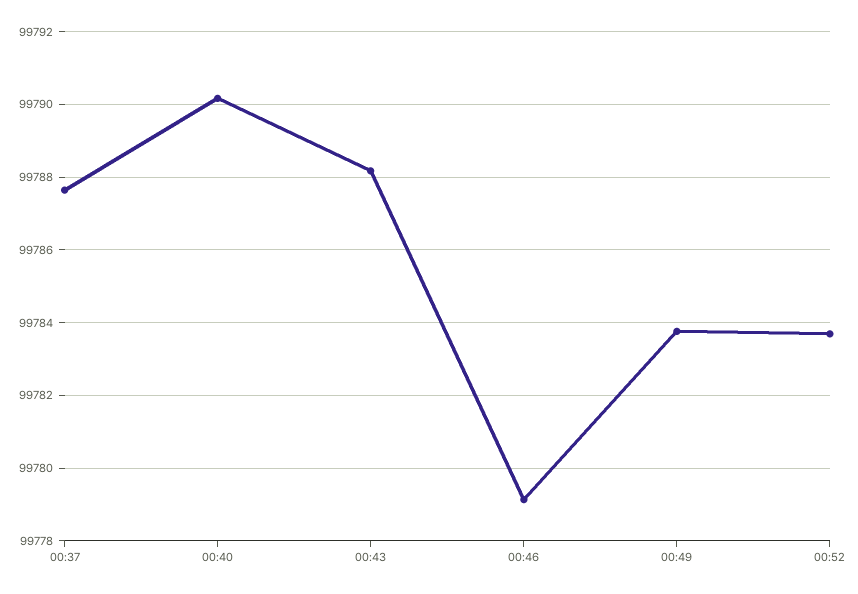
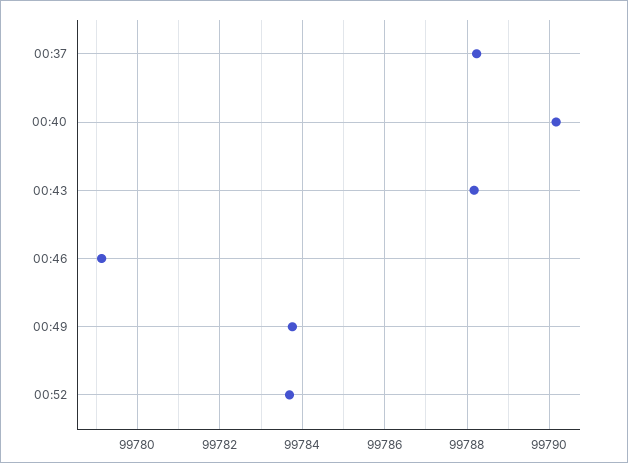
  {
-   "00:37": 99787.6,
+   "00:37": 99788.2,
    "00:40": 99790.2,
    "00:43": 99788.2,
    "00:46": 99779.2,
    "00:49": 99783.8,
    "00:52": 99783.6
  }

